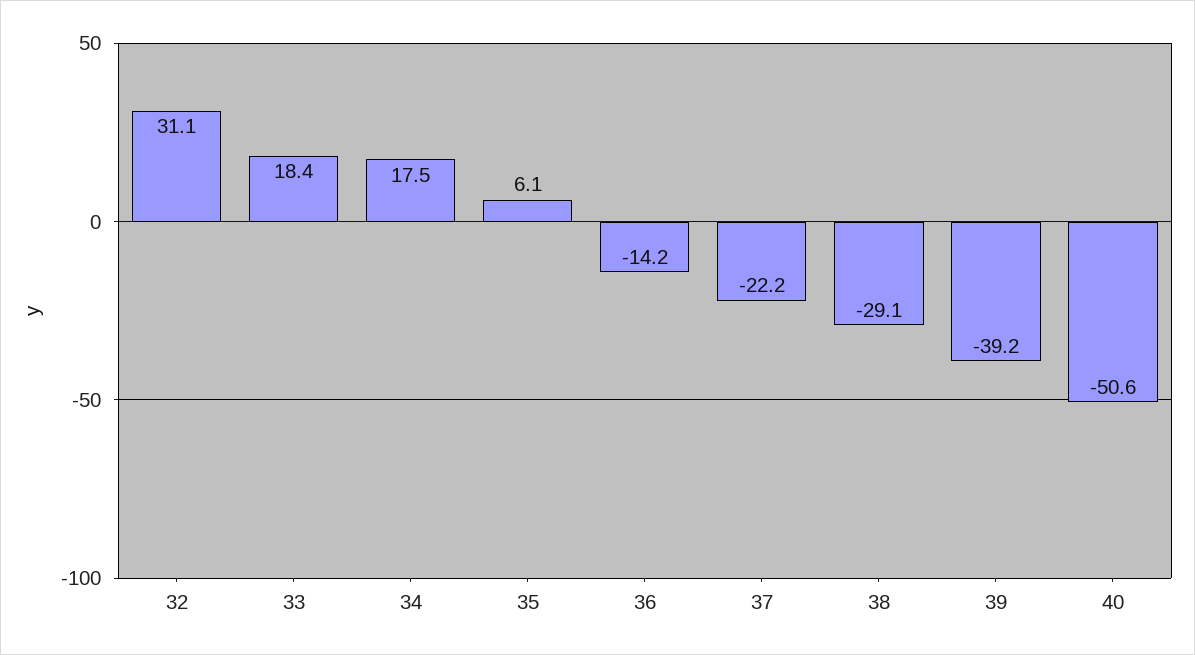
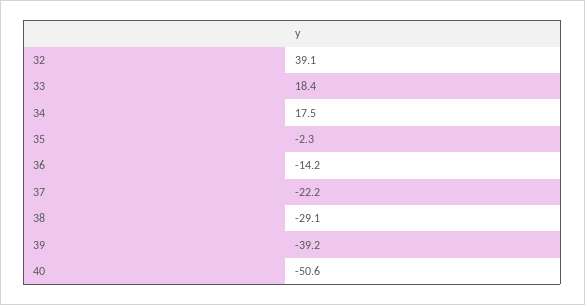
  {
-   "32": 31.1,
+   "32": 39.1,
    "33": 18.4,
    "34": 17.5,
-   "35": 6.1,
+   "35": -2.3,
    "36": -14.2,
    "37": -22.2,
    "38": -29.1,
    "39": -39.2,
    "40": -50.6
  }

